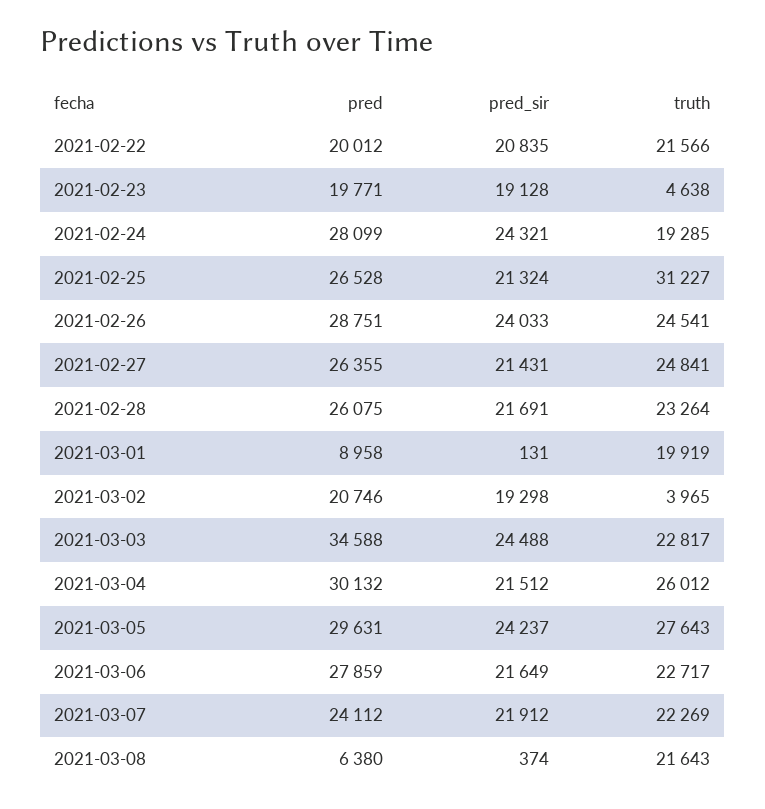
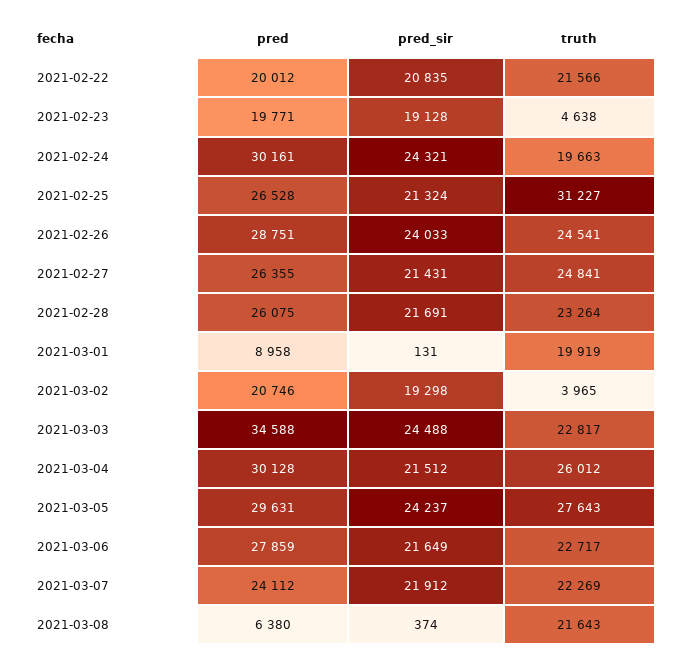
  {
    "pred": {
      "2021-02-22": 20012,
      "2021-02-23": 19771,
-     "2021-02-24": 28099,
+     "2021-02-24": 30161,
      "2021-02-25": 26528,
      "2021-02-26": 28751,
      "2021-02-27": 26355,
      "2021-02-28": 26075,
      "2021-03-01": 8958,
      "2021-03-02": 20746,
      "2021-03-03": 34588,
-     "2021-03-04": 30132,
+     "2021-03-04": 30128,
      "2021-03-05": 29631,
      "2021-03-06": 27859,
      "2021-03-07": 24112,
      "2021-03-08": 6380
    },
    "pred_sir": {
      "2021-02-22": 20835,
      "2021-02-23": 19128,
      "2021-02-24": 24321,
      "2021-02-25": 21324,
      "2021-02-26": 24033,
      "2021-02-27": 21431,
      "2021-02-28": 21691,
      "2021-03-01": 131,
      "2021-03-02": 19298,
      "2021-03-03": 24488,
      "2021-03-04": 21512,
      "2021-03-05": 24237,
      "2021-03-06": 21649,
      "2021-03-07": 21912,
      "2021-03-08": 374
    },
    "truth": {
      "2021-02-22": 21566,
      "2021-02-23": 4638,
-     "2021-02-24": 19285,
+     "2021-02-24": 19663,
      "2021-02-25": 31227,
      "2021-02-26": 24541,
      "2021-02-27": 24841,
      "2021-02-28": 23264,
      "2021-03-01": 19919,
      "2021-03-02": 3965,
      "2021-03-03": 22817,
      "2021-03-04": 26012,
      "2021-03-05": 27643,
      "2021-03-06": 22717,
      "2021-03-07": 22269,
      "2021-03-08": 21643
    }
  }

